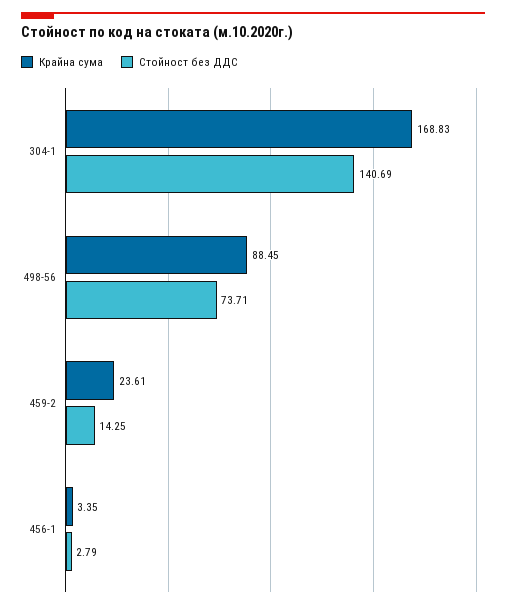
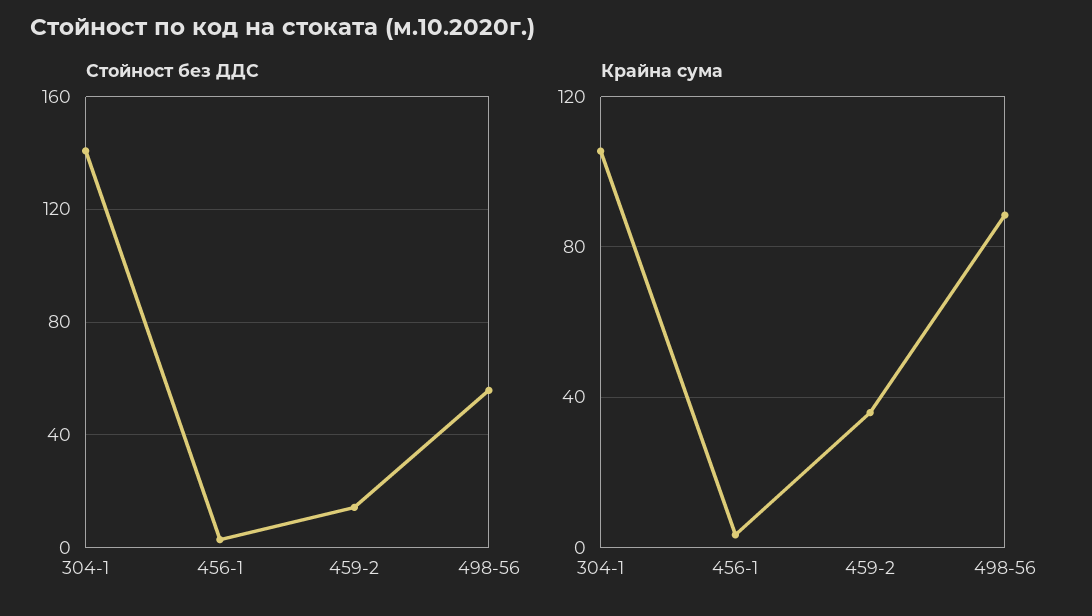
  {
    "Крайна сума": {
-     "304-1": 168.83,
+     "304-1": 105,
      "498-56": 88.45,
-     "459-2": 23.61,
+     "459-2": 35,
      "456-1": 3.35
    },
    "Стойност без ДДС": {
      "304-1": 140.69,
-     "498-56": 73.71,
+     "498-56": 55,
      "459-2": 14.25,
      "456-1": 2.79
    }
  }

